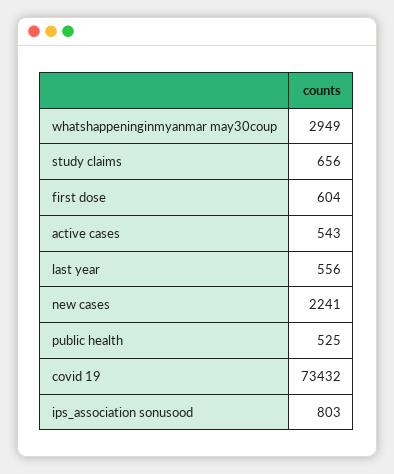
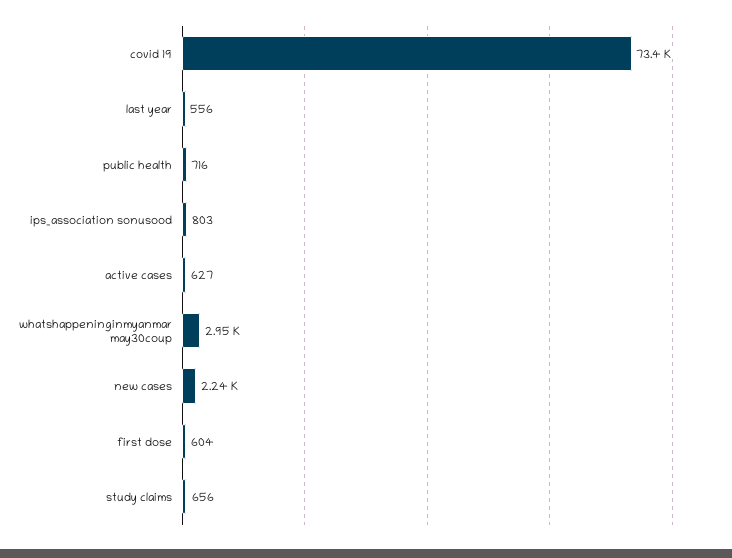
  {
    "whatshappeninginmyanmar may30coup": 2949,
    "study claims": 656,
    "first dose": 604,
-   "active cases": 543,
+   "active cases": 627,
    "last year": 556,
    "new cases": 2241,
-   "public health": 525,
+   "public health": 716,
    "covid 19": 73432,
    "ips_association sonusood": 803
  }

